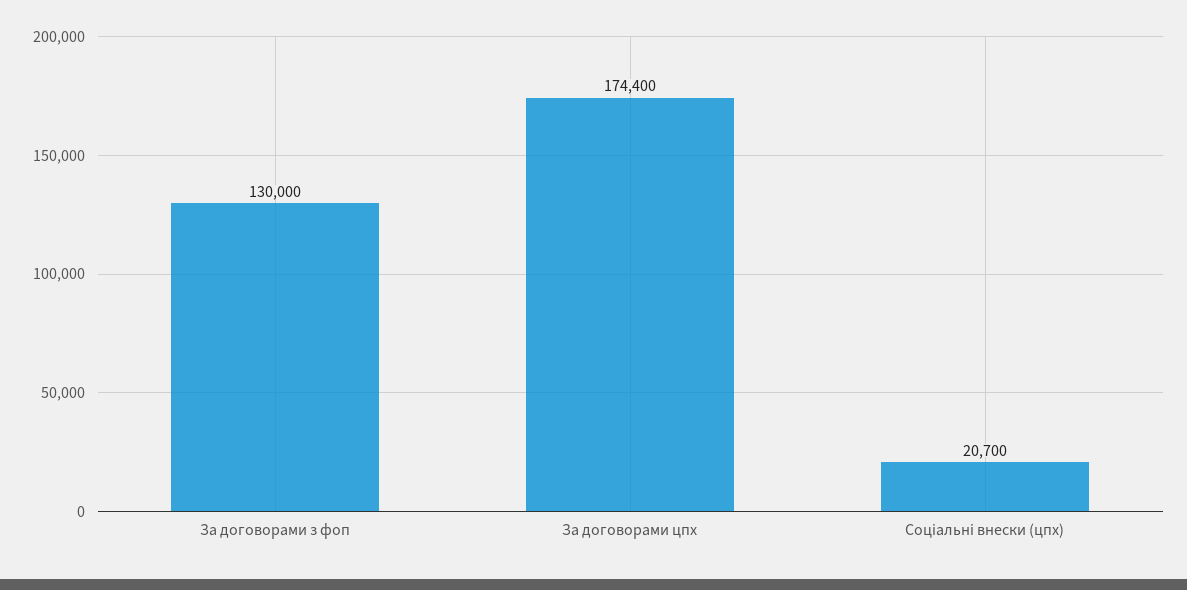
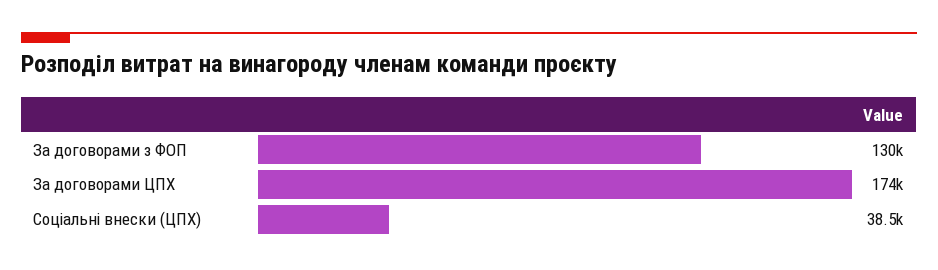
  {
    "За договорами з фоп": 130000,
    "За договорами цпх": 174400,
-   "Соціальні внески (цпх)": 20700
+   "Соціальні внески (цпх)": 38500
  }

